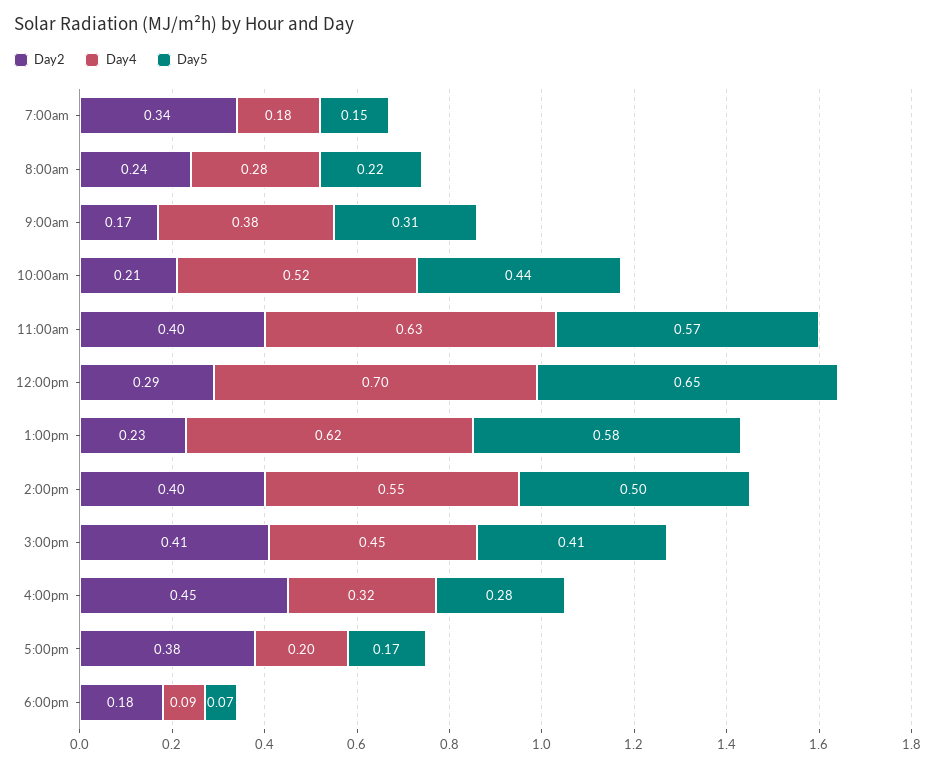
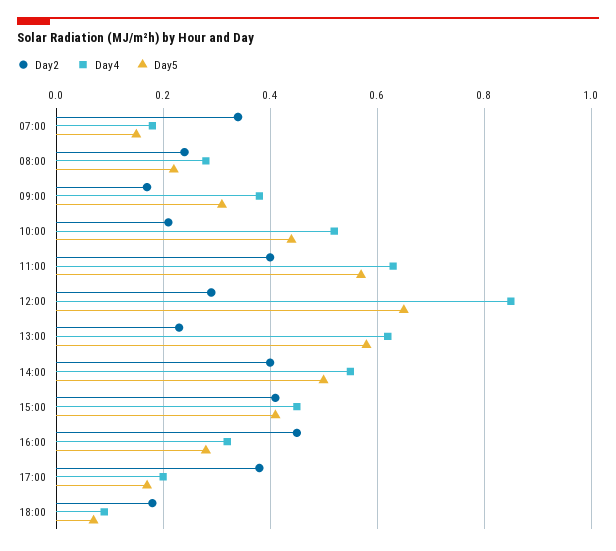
  {
    "Day2": {
      "7:00am": 0.34,
      "8:00am": 0.24,
      "9:00am": 0.17,
      "10:00am": 0.21,
      "11:00am": 0.4,
      "12:00pm": 0.29,
      "1:00pm": 0.23,
      "2:00pm": 0.4,
      "3:00pm": 0.41,
      "4:00pm": 0.45,
      "5:00pm": 0.38,
      "6:00pm": 0.18
    },
    "Day4": {
      "7:00am": 0.18,
      "8:00am": 0.28,
      "9:00am": 0.38,
      "10:00am": 0.52,
      "11:00am": 0.63,
-     "12:00pm": 0.7,
+     "12:00pm": 0.85,
      "1:00pm": 0.62,
      "2:00pm": 0.55,
      "3:00pm": 0.45,
      "4:00pm": 0.32,
      "5:00pm": 0.2,
      "6:00pm": 0.09
    },
    "Day5": {
      "7:00am": 0.15,
      "8:00am": 0.22,
      "9:00am": 0.31,
      "10:00am": 0.44,
      "11:00am": 0.57,
      "12:00pm": 0.65,
      "1:00pm": 0.58,
      "2:00pm": 0.5,
      "3:00pm": 0.41,
      "4:00pm": 0.28,
      "5:00pm": 0.17,
      "6:00pm": 0.07
    }
  }

